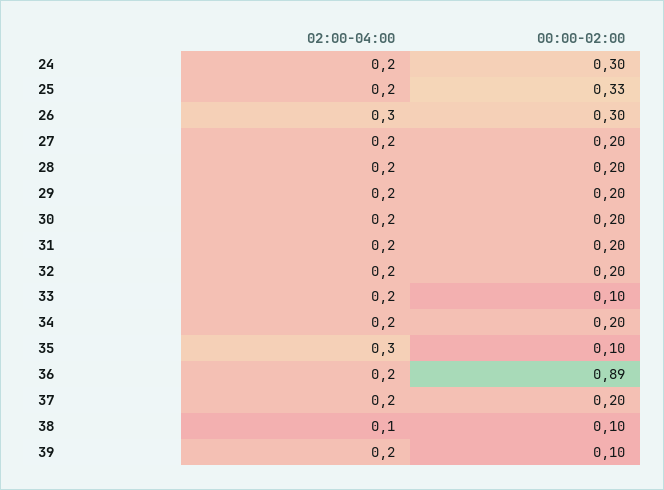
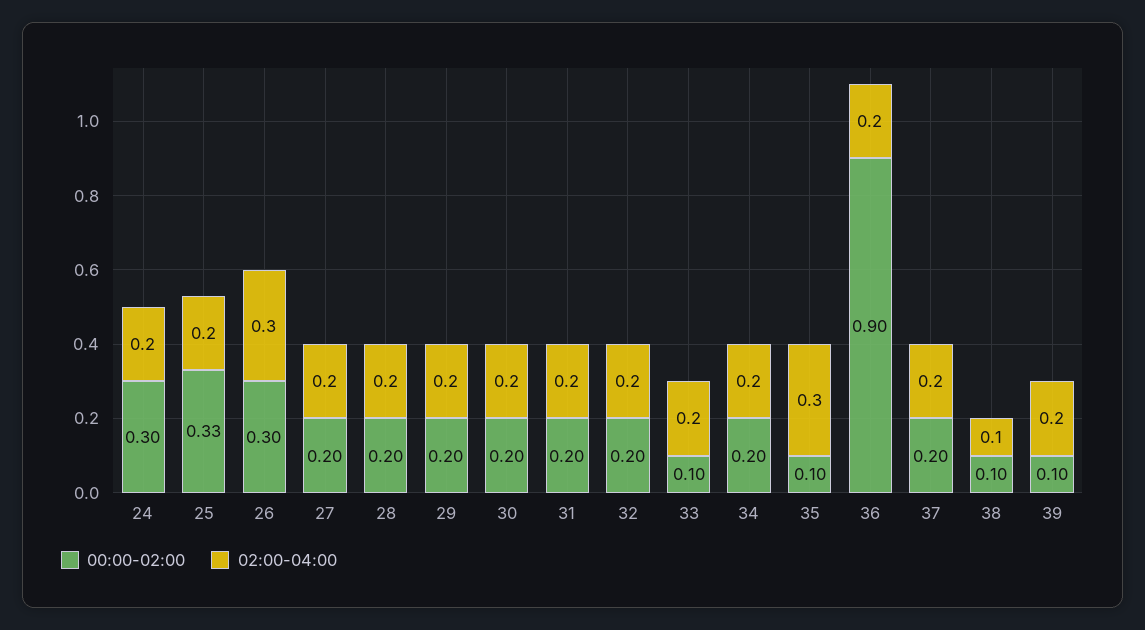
  {
    "02:00-04:00": {
      "24": 0.2,
      "25": 0.2,
      "26": 0.3,
      "27": 0.2,
      "28": 0.2,
      "29": 0.2,
      "30": 0.2,
      "31": 0.2,
      "32": 0.2,
      "33": 0.2,
      "34": 0.2,
      "35": 0.3,
      "36": 0.2,
      "37": 0.2,
      "38": 0.1,
      "39": 0.2
    },
    "00:00-02:00": {
      "24": 0.3,
      "25": 0.33,
      "26": 0.3,
      "27": 0.2,
      "28": 0.2,
      "29": 0.2,
      "30": 0.2,
      "31": 0.2,
      "32": 0.2,
      "33": 0.1,
      "34": 0.2,
      "35": 0.1,
-     "36": 0.89,
+     "36": 0.9,
      "37": 0.2,
      "38": 0.1,
      "39": 0.1
    }
  }

